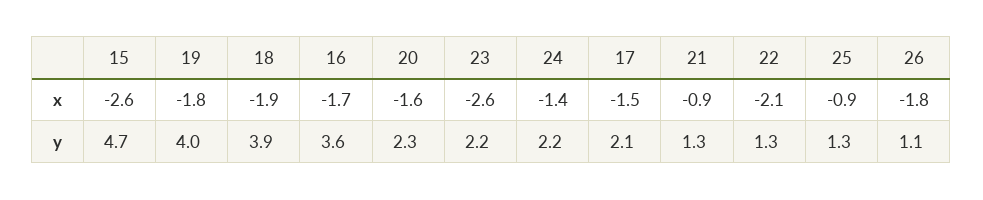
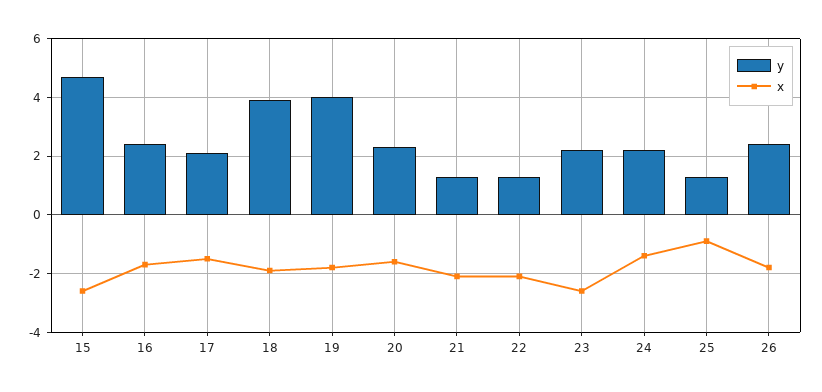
  {
    "x": {
      "15": -2.6,
      "19": -1.8,
      "18": -1.9,
      "16": -1.7,
      "20": -1.6,
      "23": -2.6,
      "24": -1.4,
      "17": -1.5,
-     "21": -0.9,
+     "21": -2,
      "22": -2.1,
      "25": -0.9,
      "26": -1.8
    },
    "y": {
      "15": 4.7,
      "19": 4,
      "18": 3.9,
-     "16": 3.6,
+     "16": 2.5,
      "20": 2.3,
      "23": 2.2,
      "24": 2.2,
      "17": 2.1,
      "21": 1.3,
      "22": 1.3,
      "25": 1.3,
-     "26": 1.1
+     "26": 2.5
    }
  }

